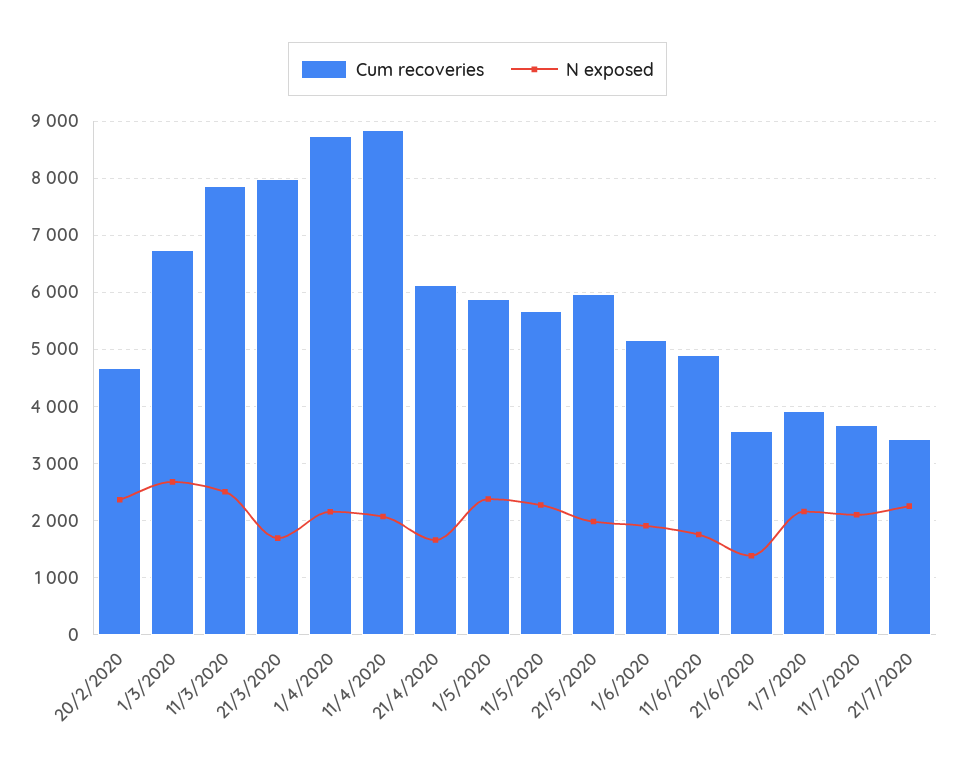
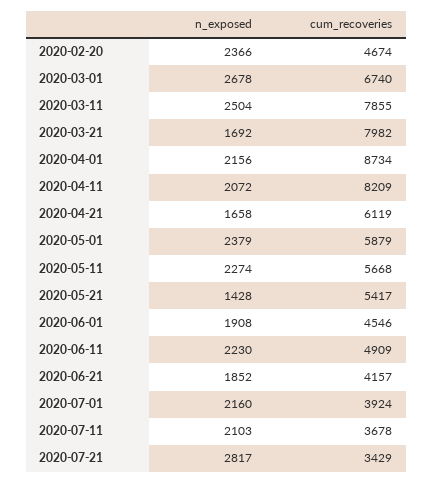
  {
    "Cum recoveries": {
      "20/2/2020": 4674,
      "1/3/2020": 6740,
      "11/3/2020": 7855,
      "21/3/2020": 7982,
      "1/4/2020": 8734,
-     "11/4/2020": 8800,
+     "11/4/2020": 8209,
      "21/4/2020": 6119,
      "1/5/2020": 5879,
      "11/5/2020": 5668,
-     "21/5/2020": 6000,
+     "21/5/2020": 5417,
-     "1/6/2020": 5200,
+     "1/6/2020": 4546,
      "11/6/2020": 4909,
-     "21/6/2020": 3600,
+     "21/6/2020": 4157,
      "1/7/2020": 3924,
      "11/7/2020": 3678,
      "21/7/2020": 3429
    },
    "N exposed": {
      "20/2/2020": 2366,
      "1/3/2020": 2678,
      "11/3/2020": 2504,
      "21/3/2020": 1692,
      "1/4/2020": 2156,
      "11/4/2020": 2072,
      "21/4/2020": 1658,
      "1/5/2020": 2379,
      "11/5/2020": 2274,
-     "21/5/2020": 2000,
+     "21/5/2020": 1428,
      "1/6/2020": 1908,
-     "11/6/2020": 1800,
+     "11/6/2020": 2230,
-     "21/6/2020": 1400,
+     "21/6/2020": 1852,
      "1/7/2020": 2160,
      "11/7/2020": 2103,
-     "21/7/2020": 2200
+     "21/7/2020": 2817
    }
  }

